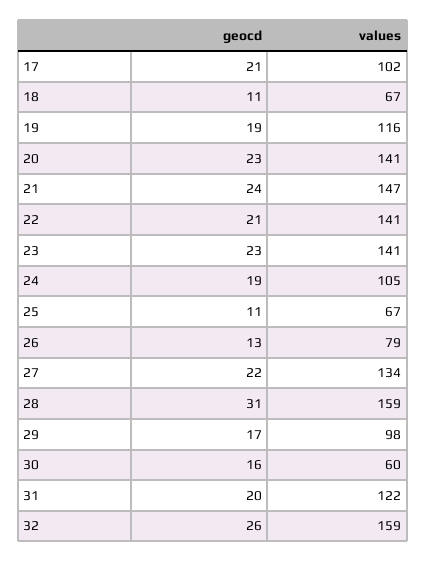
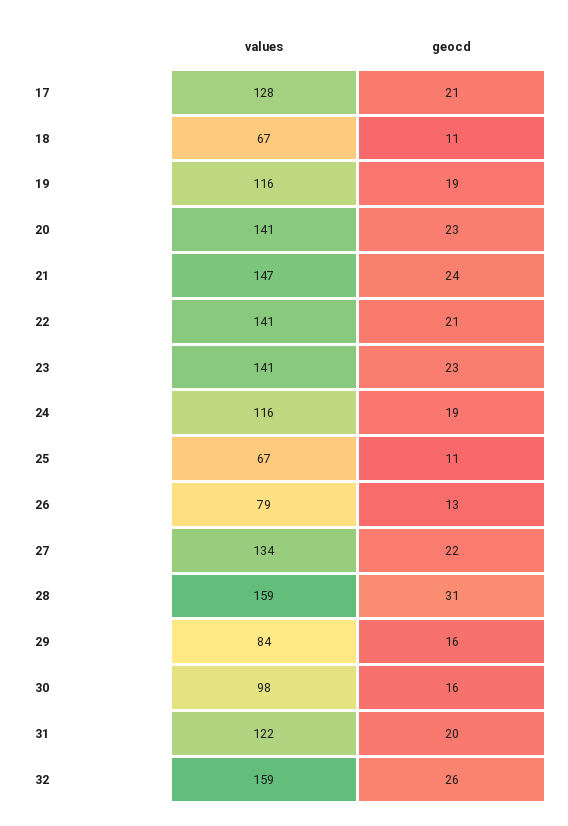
  {
    "geocd": {
      "17": 21,
      "18": 11,
      "19": 19,
      "20": 23,
      "21": 24,
      "22": 21,
      "23": 23,
      "24": 19,
      "25": 11,
      "26": 13,
      "27": 22,
      "28": 31,
-     "29": 17,
+     "29": 16,
      "30": 16,
      "31": 20,
      "32": 26
    },
    "values": {
-     "17": 102,
+     "17": 128,
      "18": 67,
      "19": 116,
      "20": 141,
      "21": 147,
      "22": 141,
      "23": 141,
-     "24": 105,
+     "24": 116,
      "25": 67,
      "26": 79,
      "27": 134,
      "28": 159,
-     "29": 98,
+     "29": 84,
-     "30": 60,
+     "30": 98,
      "31": 122,
      "32": 159
    }
  }

